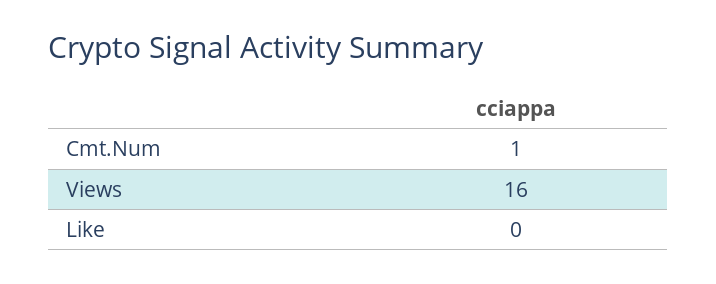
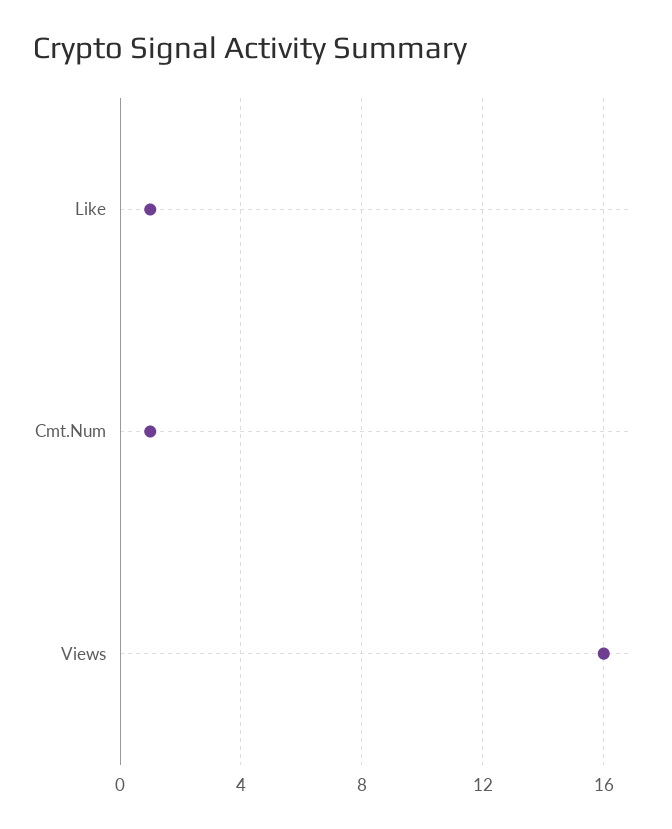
  {
    "Cmt.Num": 1,
    "Views": 16,
-   "Like": 0
+   "Like": 1
  }

